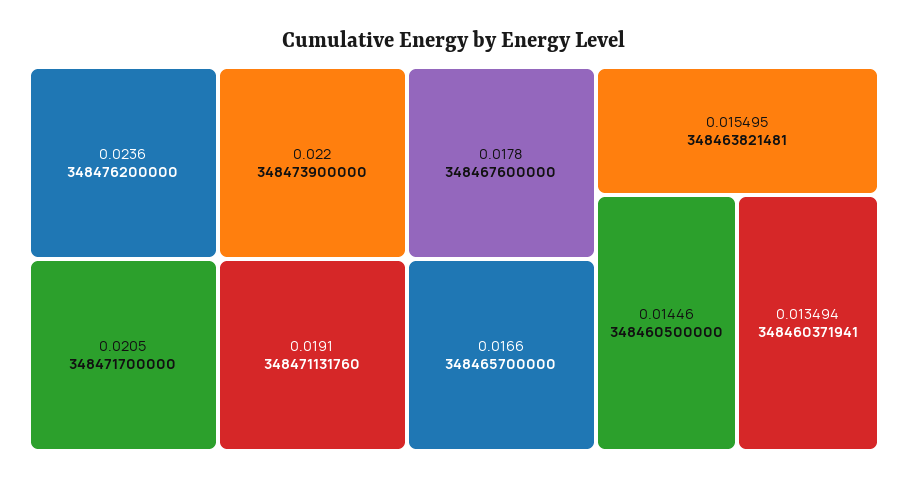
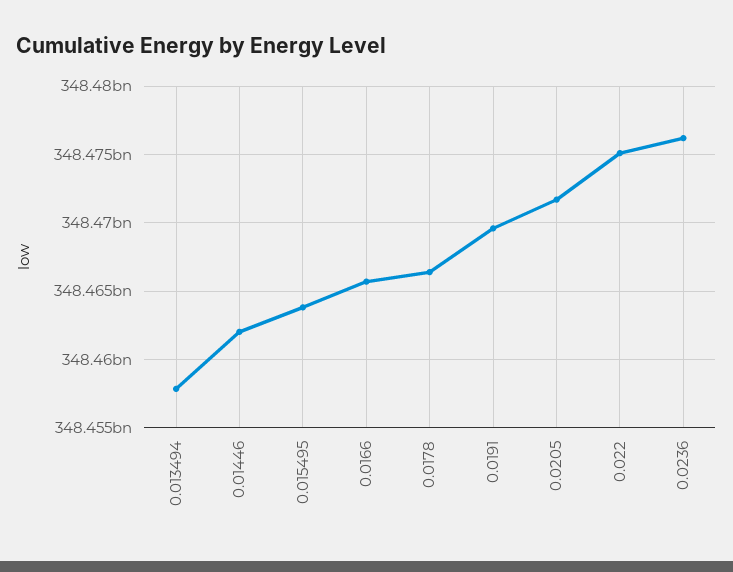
  {
    "0.0236": 348476200000,
-   "0.022": 348473900000,
+   "0.022": 348475000000,
    "0.0205": 348471700000,
-   "0.0191": 348471131760,
+   "0.0191": 348469500000,
-   "0.0178": 348467600000,
+   "0.0178": 348466500000,
    "0.0166": 348465700000,
    "0.015495": 348463821481,
-   "0.01446": 348460500000,
+   "0.01446": 348462000000,
-   "0.013494": 348460371941
+   "0.013494": 348458000000
  }

